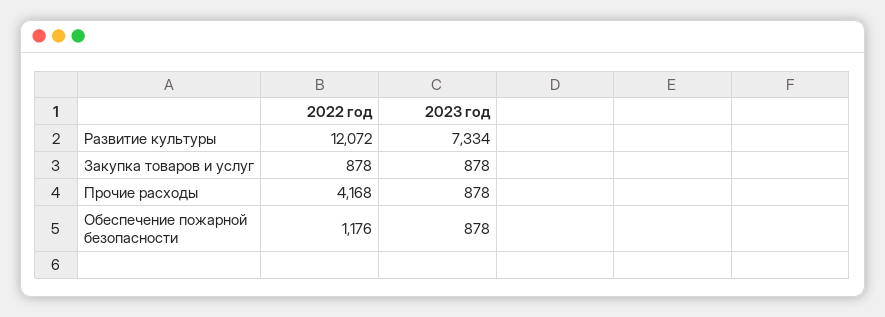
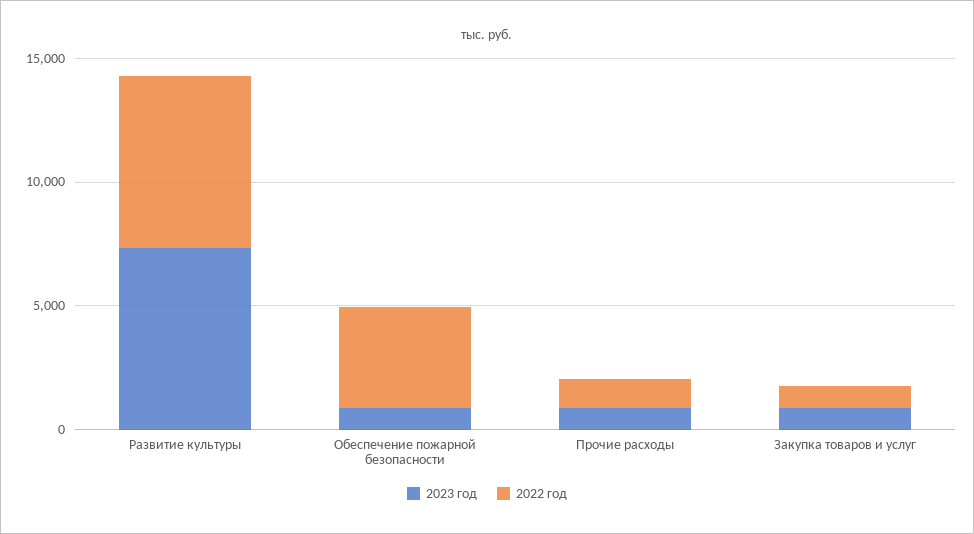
  {
    "2022 год": {
-     "Развитие культуры": 12072,
+     "Развитие культуры": 7000,
      "Закупка товаров и услуг": 878,
-     "Прочие расходы": 4168,
+     "Прочие расходы": 1000,
-     "Обеспечение пожарной безопасности": 1176
+     "Обеспечение пожарной безопасности": 4000
    },
    "2023 год": {
      "Развитие культуры": 7334,
      "Закупка товаров и услуг": 878,
      "Прочие расходы": 878,
      "Обеспечение пожарной безопасности": 878
    }
  }

